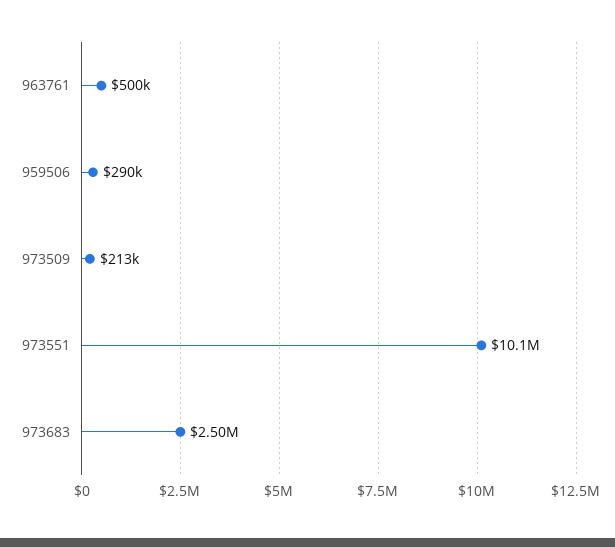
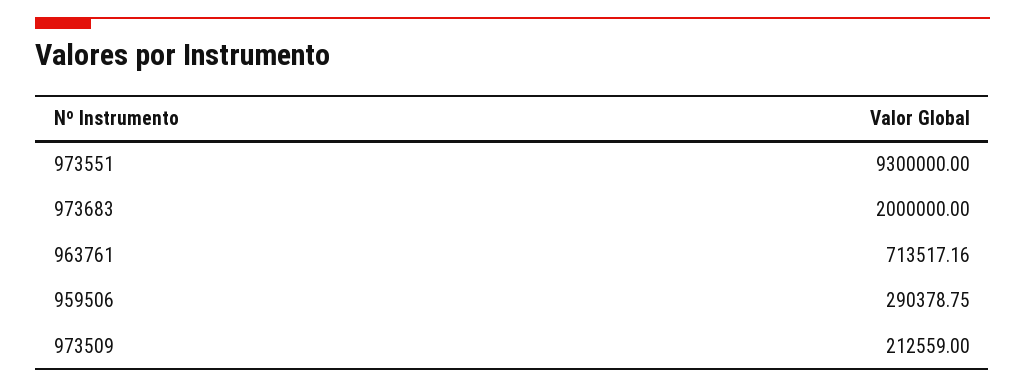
  {
-   "963761": 500000,
+   "963761": 713517.16,
    "959506": 290378.75,
    "973509": 212559,
-   "973551": 10100000,
+   "973551": 9300000,
-   "973683": 2500000
+   "973683": 2000000
  }

